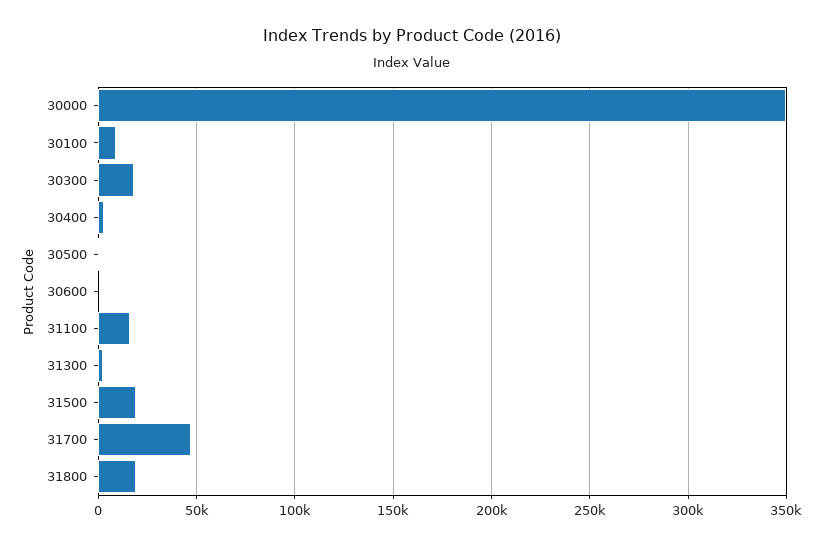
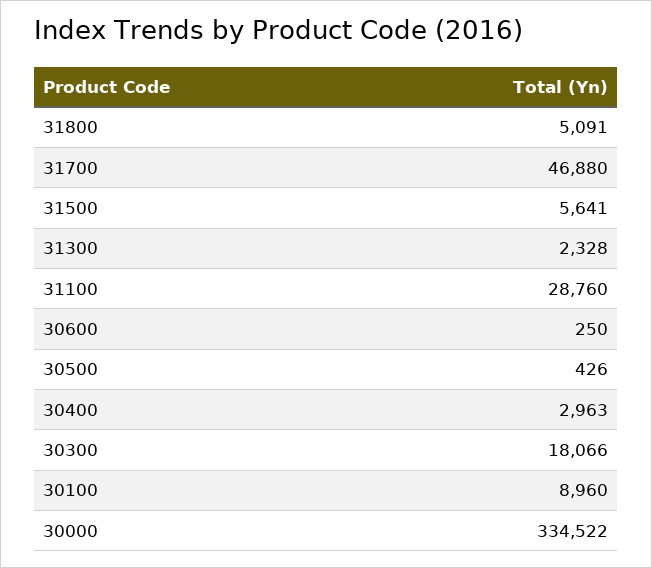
  {
-   "30000": 350000,
+   "30000": 334522,
    "30100": 8960,
    "30300": 18066,
    "30400": 2963,
    "30500": 426,
    "30600": 250,
-   "31100": 15000,
+   "31100": 28760,
    "31300": 2328,
-   "31500": 20000,
+   "31500": 5641,
    "31700": 46880,
-   "31800": 20000
+   "31800": 5091
  }

